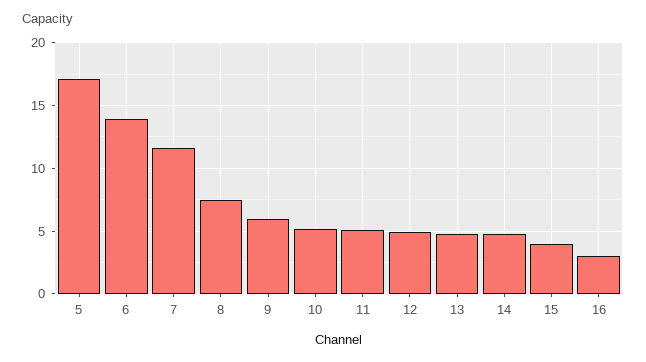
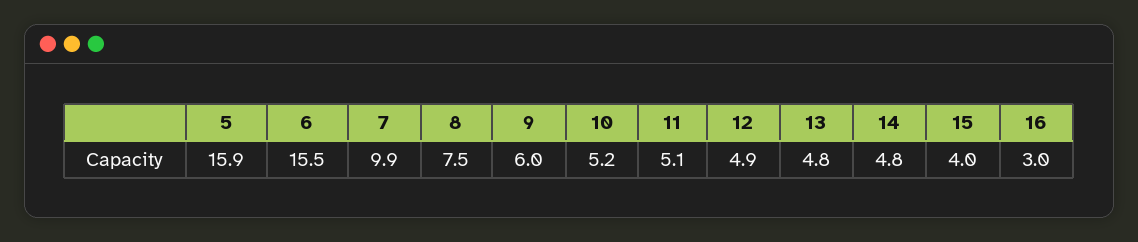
  {
-   "5": 17,
+   "5": 15.9,
-   "6": 14,
+   "6": 15.5,
-   "7": 11.5,
+   "7": 9.9,
    "8": 7.5,
    "9": 6,
    "10": 5.2,
    "11": 5.1,
    "12": 4.9,
    "13": 4.8,
    "14": 4.8,
    "15": 4,
    "16": 3
  }

